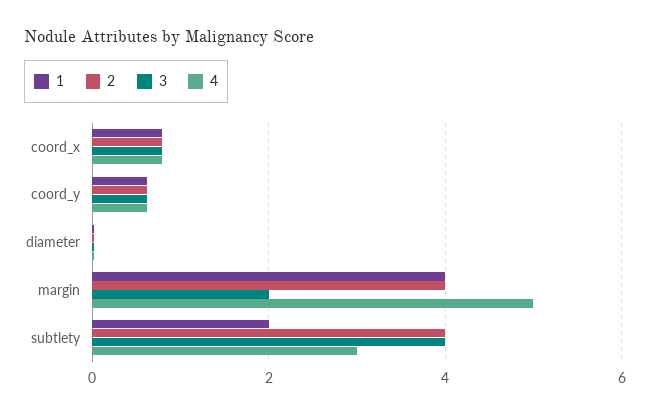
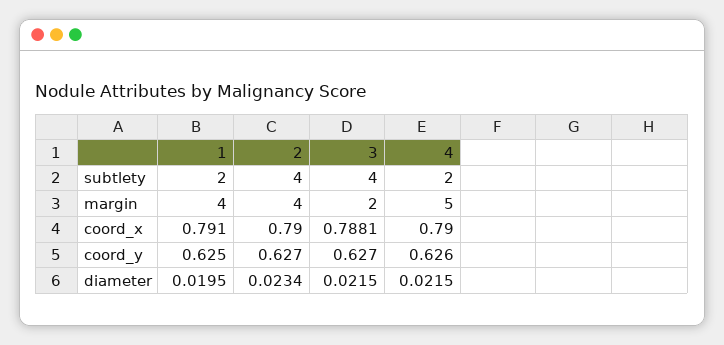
  {
    "1": {
      "coord_x": 0.791,
      "coord_y": 0.625,
      "diameter": 0.0195,
      "margin": 4,
      "subtlety": 2
    },
    "2": {
      "coord_x": 0.79,
      "coord_y": 0.627,
      "diameter": 0.0234,
      "margin": 4,
      "subtlety": 4
    },
    "3": {
      "coord_x": 0.7881,
      "coord_y": 0.627,
      "diameter": 0.0215,
      "margin": 2,
      "subtlety": 4
    },
    "4": {
      "coord_x": 0.79,
      "coord_y": 0.626,
      "diameter": 0.0215,
      "margin": 5,
-     "subtlety": 3
+     "subtlety": 2
    }
  }

